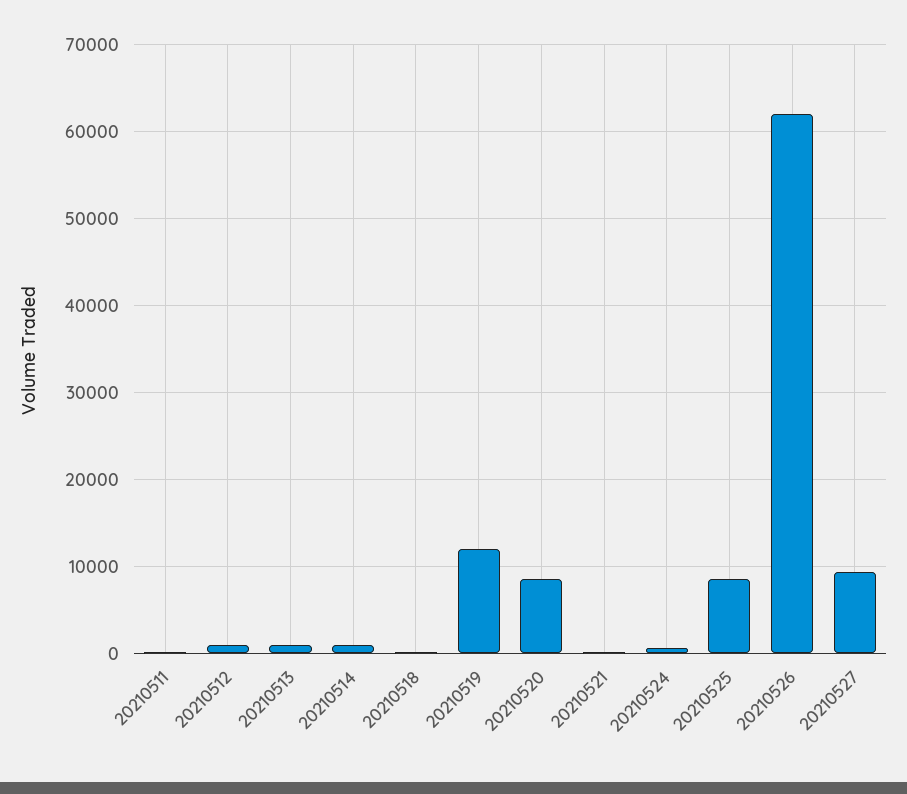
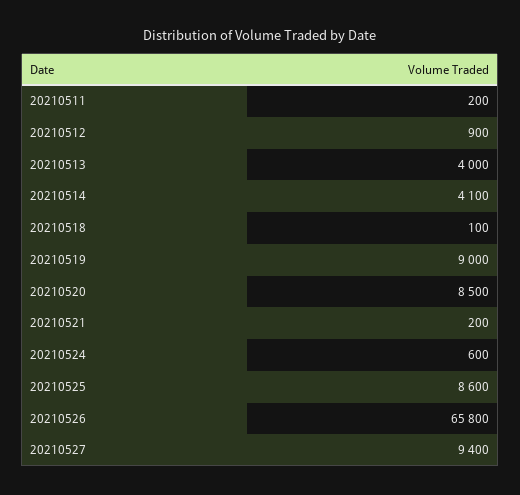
  {
    "20210511": 200,
    "20210512": 900,
-   "20210513": 1000,
+   "20210513": 4000,
-   "20210514": 1000,
+   "20210514": 4100,
    "20210518": 100,
-   "20210519": 12000,
+   "20210519": 9000,
    "20210520": 8500,
    "20210521": 200,
    "20210524": 600,
    "20210525": 8600,
-   "20210526": 62000,
+   "20210526": 65800,
    "20210527": 9400
  }

